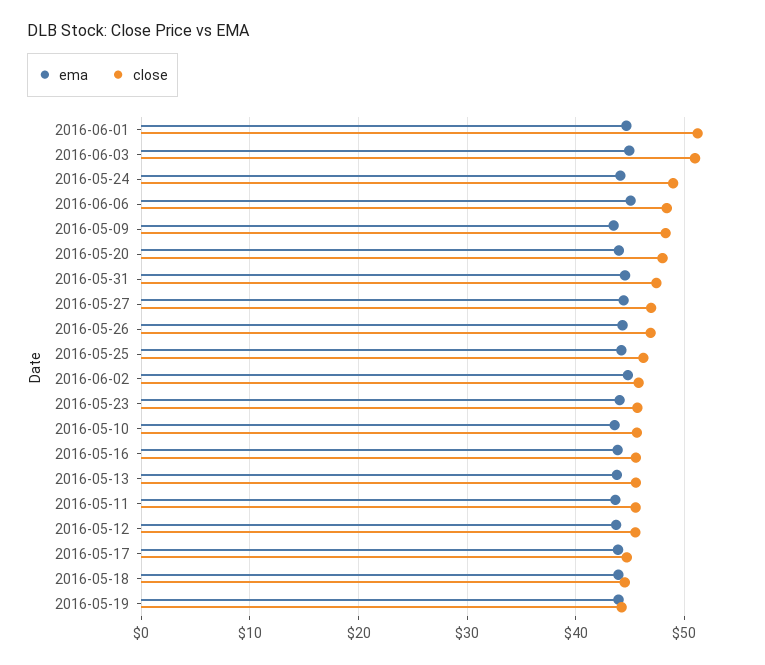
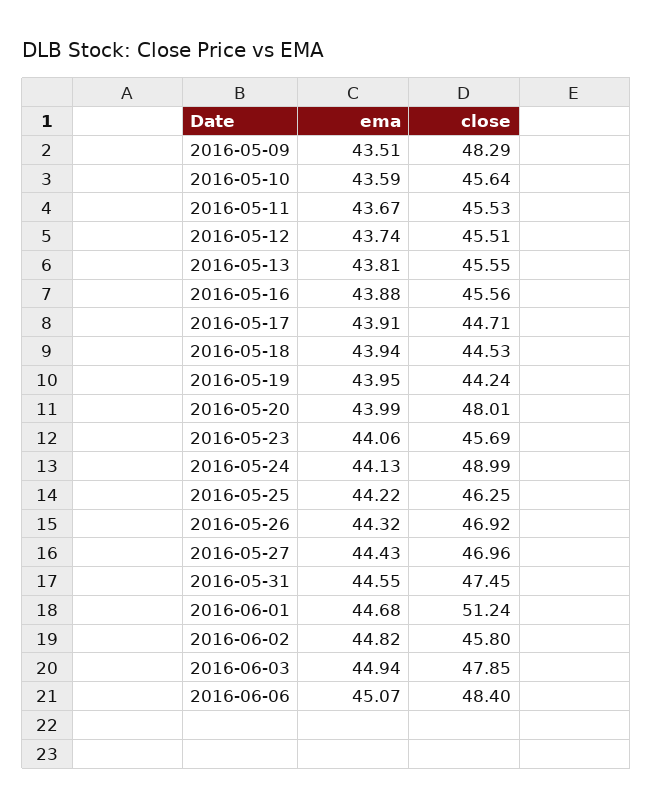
  {
    "ema": {
      "2016-06-01": 44.68,
      "2016-06-03": 44.94,
      "2016-05-24": 44.13,
      "2016-06-06": 45.07,
      "2016-05-09": 43.51,
      "2016-05-20": 43.99,
      "2016-05-31": 44.55,
      "2016-05-27": 44.43,
      "2016-05-26": 44.32,
      "2016-05-25": 44.22,
      "2016-06-02": 44.82,
      "2016-05-23": 44.06,
      "2016-05-10": 43.59,
      "2016-05-16": 43.88,
      "2016-05-13": 43.81,
      "2016-05-11": 43.67,
      "2016-05-12": 43.74,
      "2016-05-17": 43.91,
      "2016-05-18": 43.94,
      "2016-05-19": 43.95
    },
    "close": {
      "2016-06-01": 51.24,
-     "2016-06-03": 51,
+     "2016-06-03": 47.85,
      "2016-05-24": 48.99,
      "2016-06-06": 48.4,
      "2016-05-09": 48.29,
      "2016-05-20": 48.01,
      "2016-05-31": 47.45,
      "2016-05-27": 46.96,
      "2016-05-26": 46.92,
      "2016-05-25": 46.25,
      "2016-06-02": 45.8,
      "2016-05-23": 45.69,
      "2016-05-10": 45.64,
      "2016-05-16": 45.56,
      "2016-05-13": 45.55,
      "2016-05-11": 45.53,
      "2016-05-12": 45.51,
      "2016-05-17": 44.71,
      "2016-05-18": 44.53,
      "2016-05-19": 44.24
    }
  }

